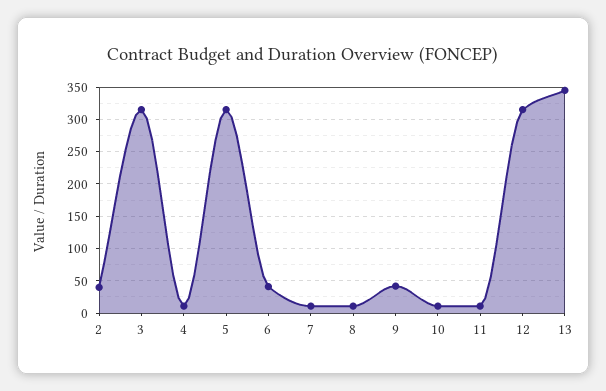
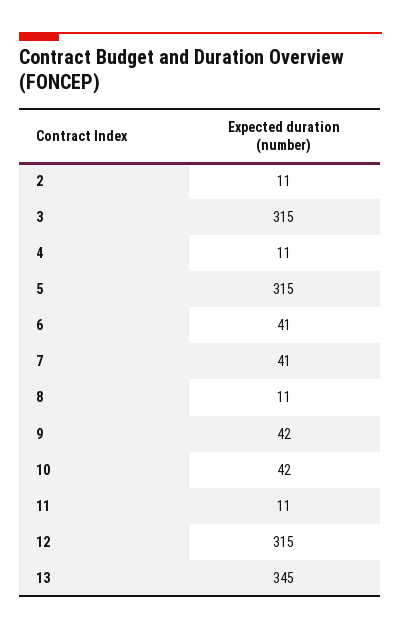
  {
-   "2": 40,
+   "2": 11,
    "3": 315,
    "4": 11,
    "5": 315,
    "6": 41,
-   "7": 10,
+   "7": 41,
    "8": 11,
    "9": 42,
-   "10": 10,
+   "10": 42,
    "11": 11,
    "12": 315,
    "13": 345
  }

